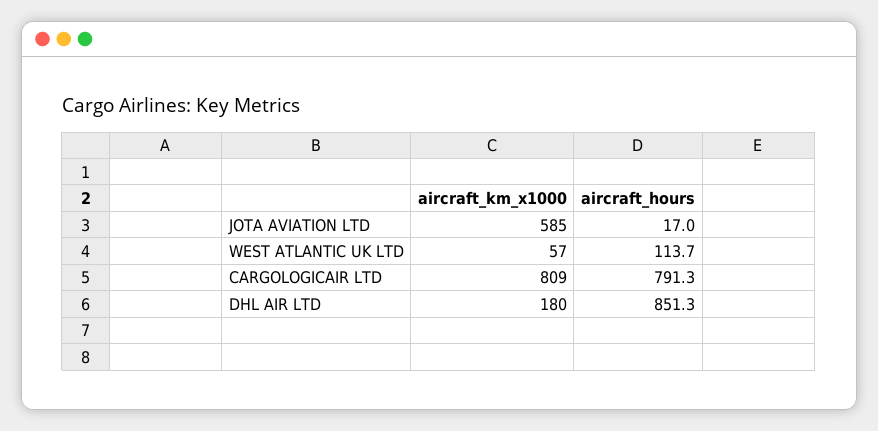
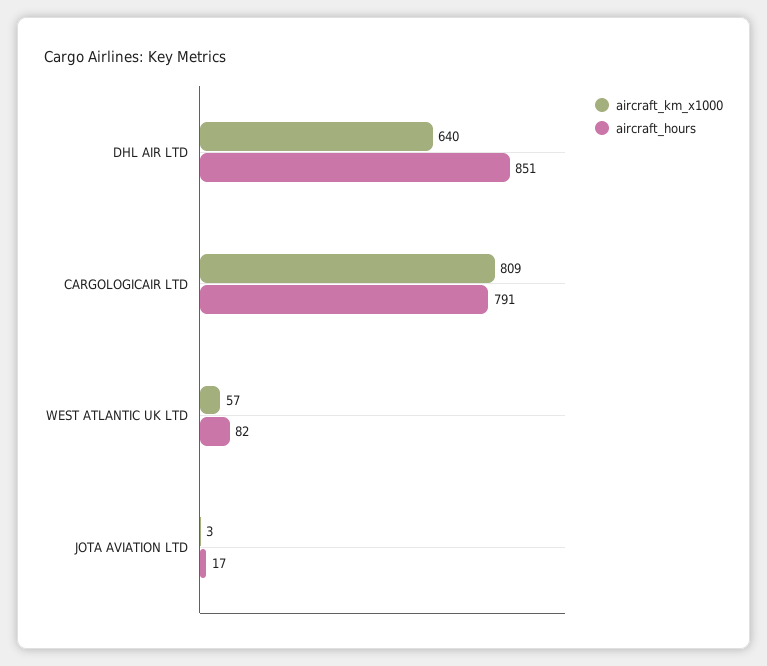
  {
    "aircraft_km_x1000": {
-     "JOTA AVIATION LTD": 585,
+     "JOTA AVIATION LTD": 3,
      "WEST ATLANTIC UK LTD": 57,
      "CARGOLOGICAIR LTD": 809,
-     "DHL AIR LTD": 180
+     "DHL AIR LTD": 640
    },
    "aircraft_hours": {
      "JOTA AVIATION LTD": 17,
-     "WEST ATLANTIC UK LTD": 113.7,
+     "WEST ATLANTIC UK LTD": 82,
      "CARGOLOGICAIR LTD": 791.3,
      "DHL AIR LTD": 851.3
    }
  }

